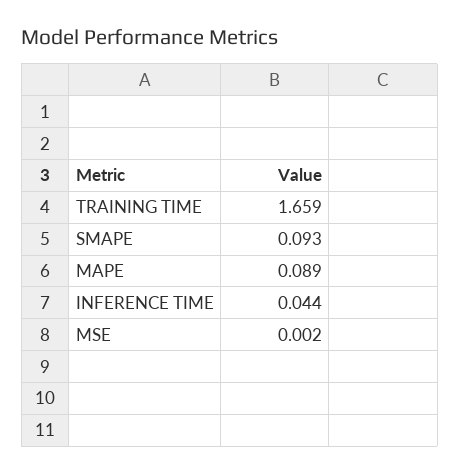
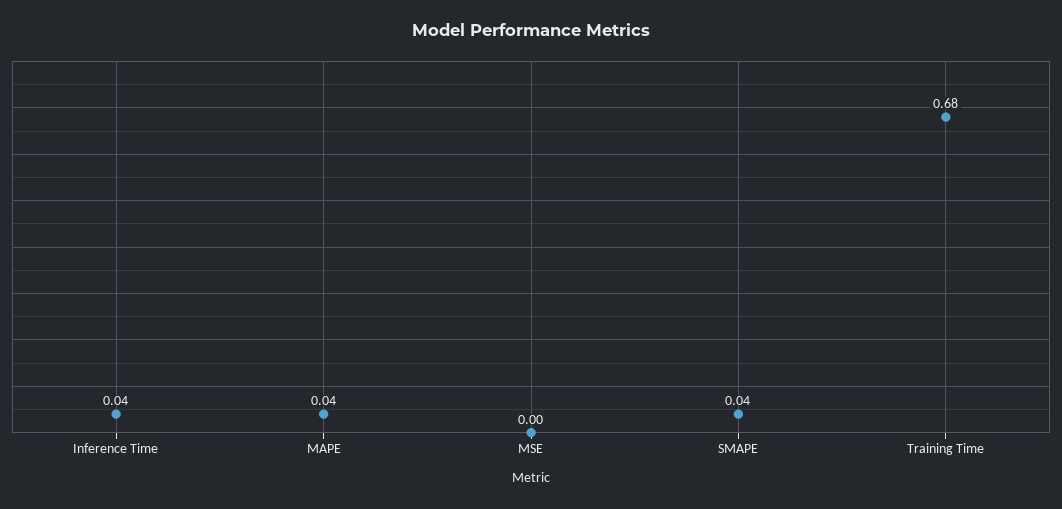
  {
-   "TRAINING TIME": 1.659,
+   "TRAINING TIME": 0.68,
-   "SMAPE": 0.093,
+   "SMAPE": 0.04,
-   "MAPE": 0.089,
+   "MAPE": 0.04,
    "INFERENCE TIME": 0.044,
    "MSE": 0.002
  }

